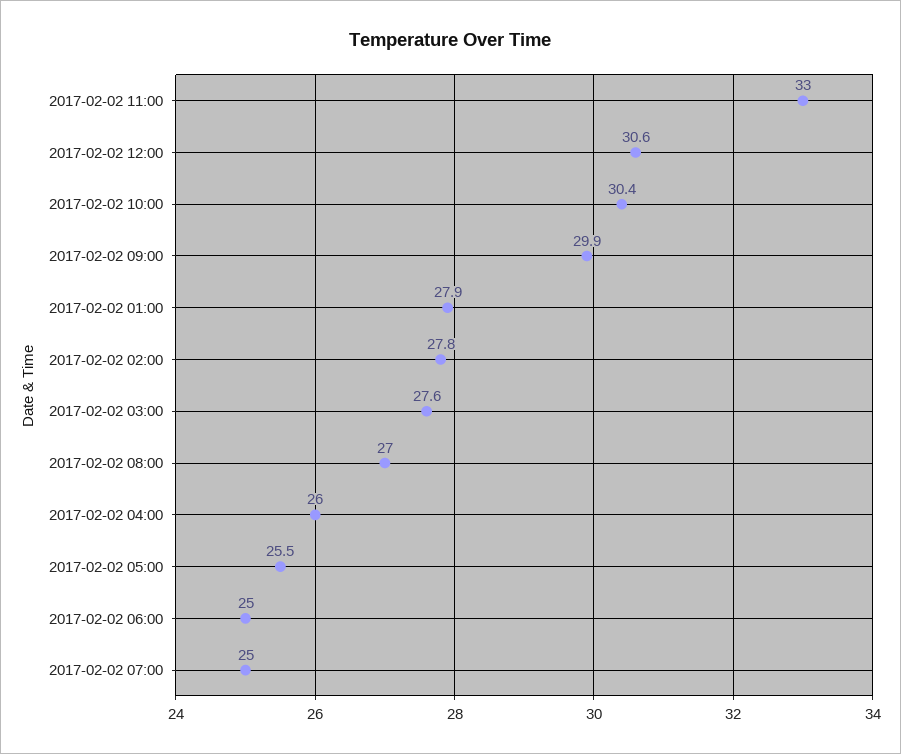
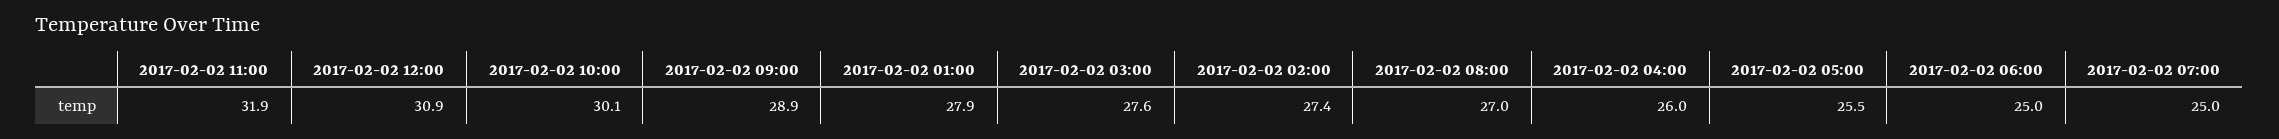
  {
-   "2017-02-02 11:00": 33,
+   "2017-02-02 11:00": 31.9,
-   "2017-02-02 12:00": 30.6,
+   "2017-02-02 12:00": 30.9,
-   "2017-02-02 10:00": 30.4,
+   "2017-02-02 10:00": 30.1,
-   "2017-02-02 09:00": 29.9,
+   "2017-02-02 09:00": 28.9,
    "2017-02-02 01:00": 27.9,
-   "2017-02-02 02:00": 27.8,
+   "2017-02-02 02:00": 27.4,
    "2017-02-02 03:00": 27.6,
    "2017-02-02 08:00": 27,
    "2017-02-02 04:00": 26,
    "2017-02-02 05:00": 25.5,
    "2017-02-02 06:00": 25,
    "2017-02-02 07:00": 25
  }

